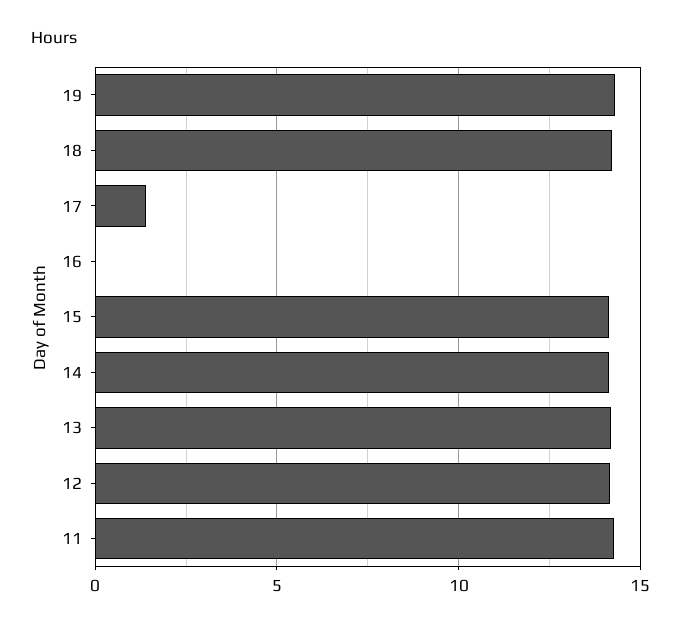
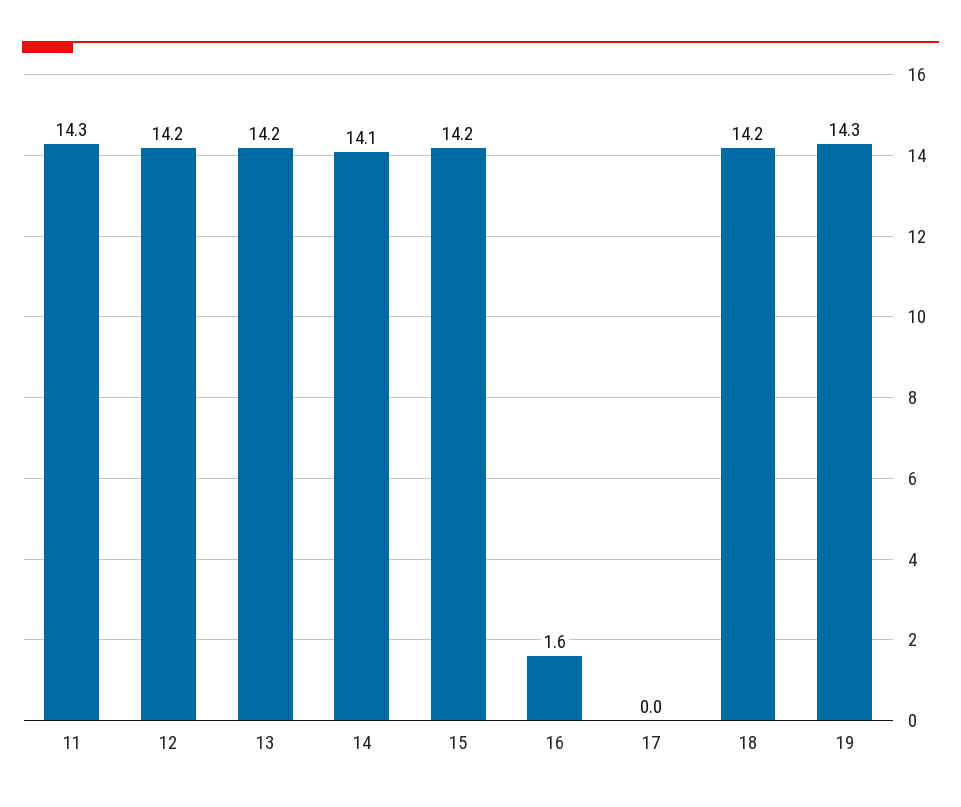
  {
    "19": 14.3,
    "18": 14.2,
-   "17": 1.5,
+   "17": 0,
-   "16": 0,
+   "16": 1.6,
    "15": 14.2,
    "14": 14.1,
    "13": 14.2,
    "12": 14.2,
    "11": 14.3
  }

